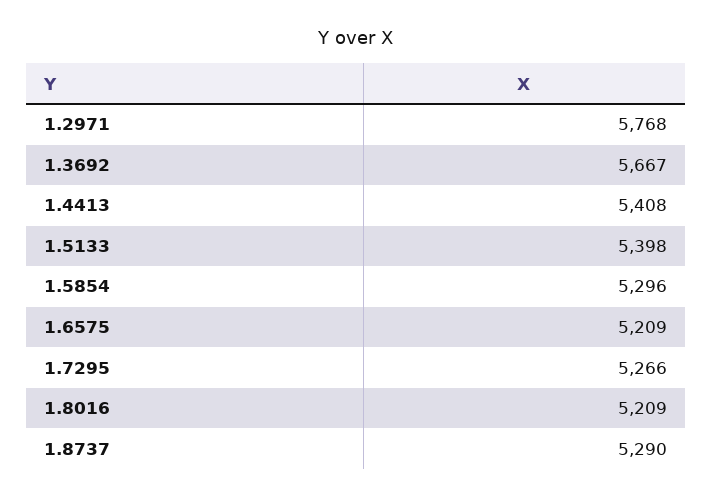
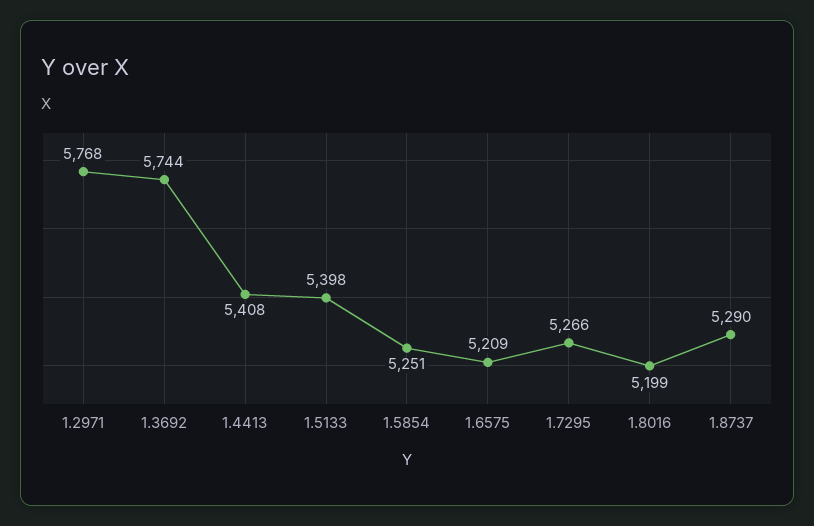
  {
    "1.2971": 5768,
-   "1.3692": 5667,
+   "1.3692": 5744,
    "1.4413": 5408,
    "1.5133": 5398,
-   "1.5854": 5296,
+   "1.5854": 5251,
    "1.6575": 5209,
    "1.7295": 5266,
-   "1.8016": 5209,
+   "1.8016": 5199,
    "1.8737": 5290
  }

